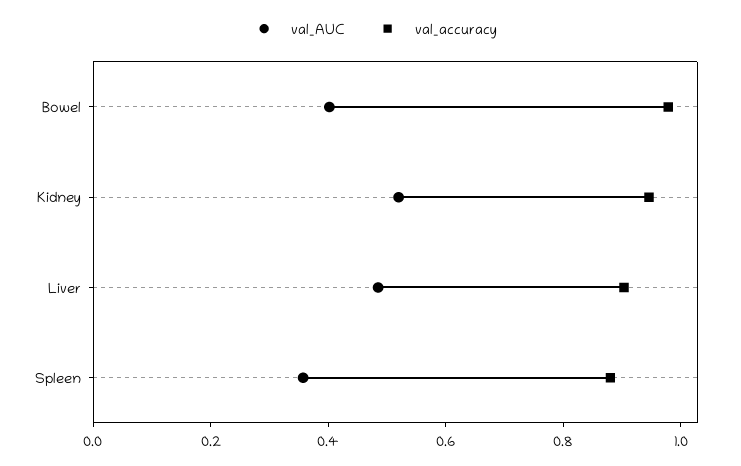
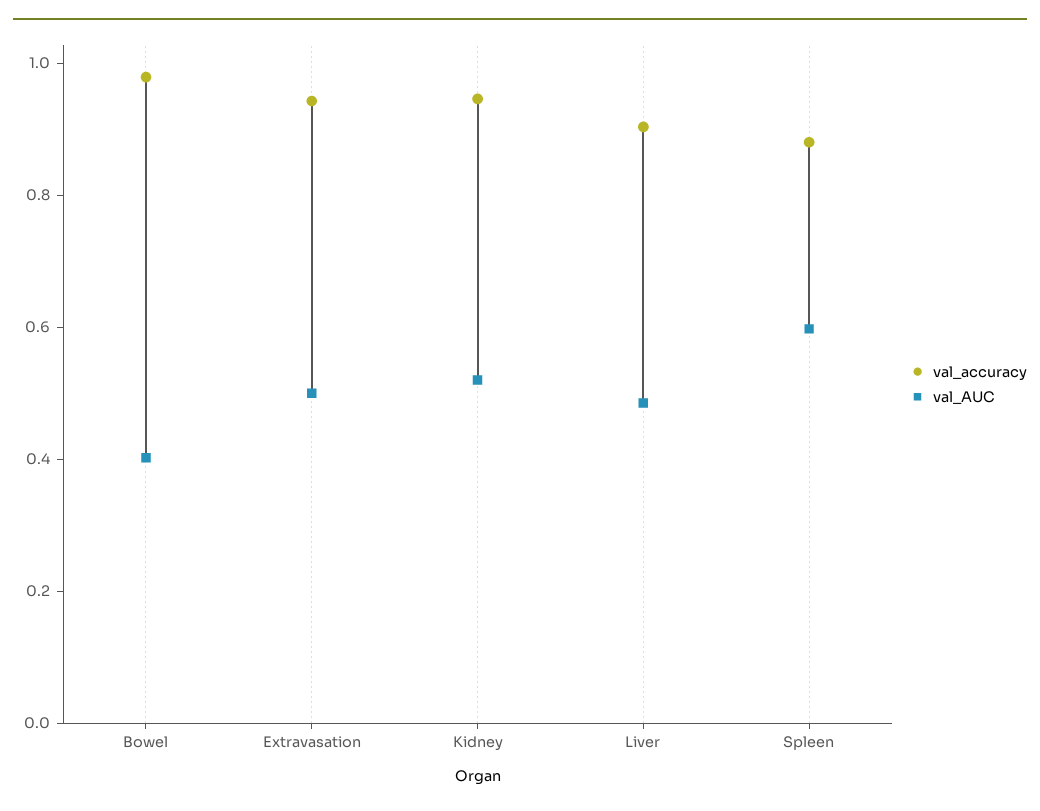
  {
    "val_AUC": {
      "Bowel": 0.4,
      "Kidney": 0.5,
      "Liver": 0.5,
-     "Spleen": 0.35
+     "Spleen": 0.6,
+     "Extravasation": 0.5
    },
    "val_accuracy": {
      "Bowel": 1,
      "Kidney": 0.95,
      "Liver": 0.9,
-     "Spleen": 0.9
+     "Spleen": 0.9,
+     "Extravasation": 0.95
    }
  }

